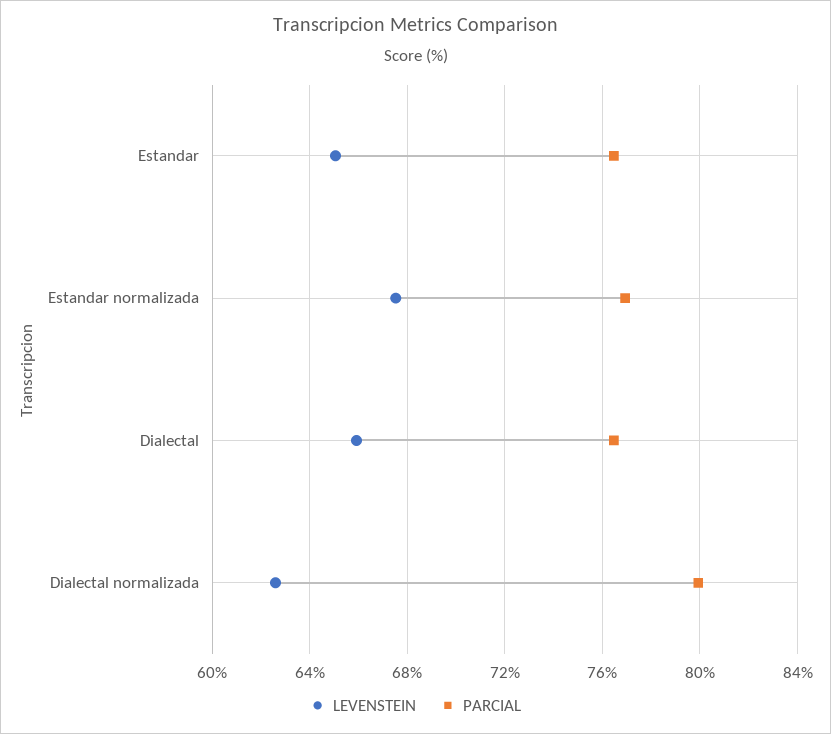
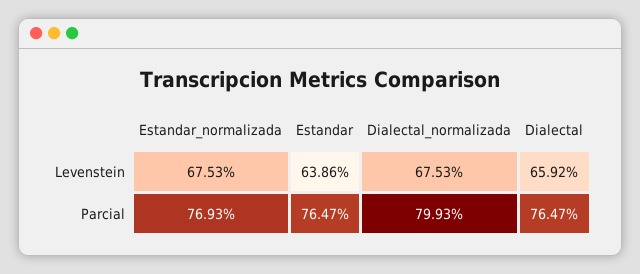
  {
    "LEVENSTEIN": {
-     "Estandar": 65,
+     "Estandar": 63.86,
      "Estandar normalizada": 67.53,
      "Dialectal": 65.92,
-     "Dialectal normalizada": 62.5
+     "Dialectal normalizada": 67.53
    },
    "PARCIAL": {
      "Estandar": 76.47,
      "Estandar normalizada": 76.93,
      "Dialectal": 76.47,
      "Dialectal normalizada": 79.93
    }
  }

